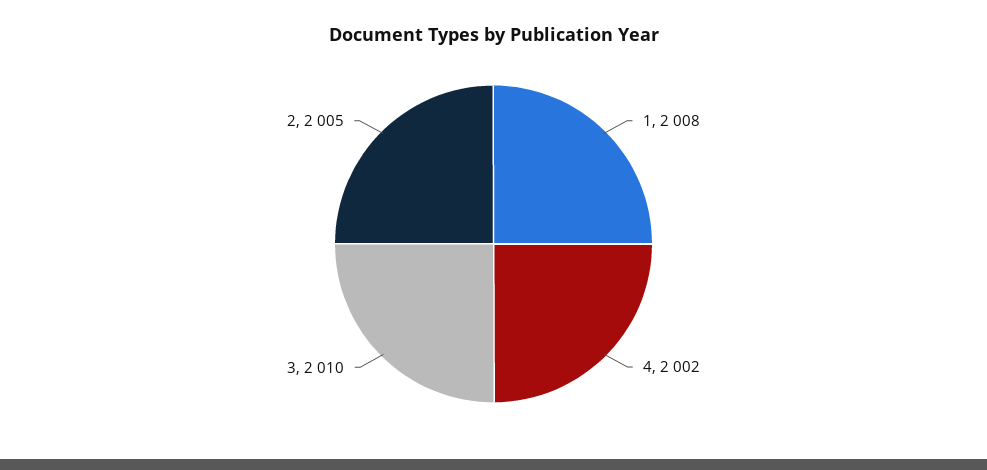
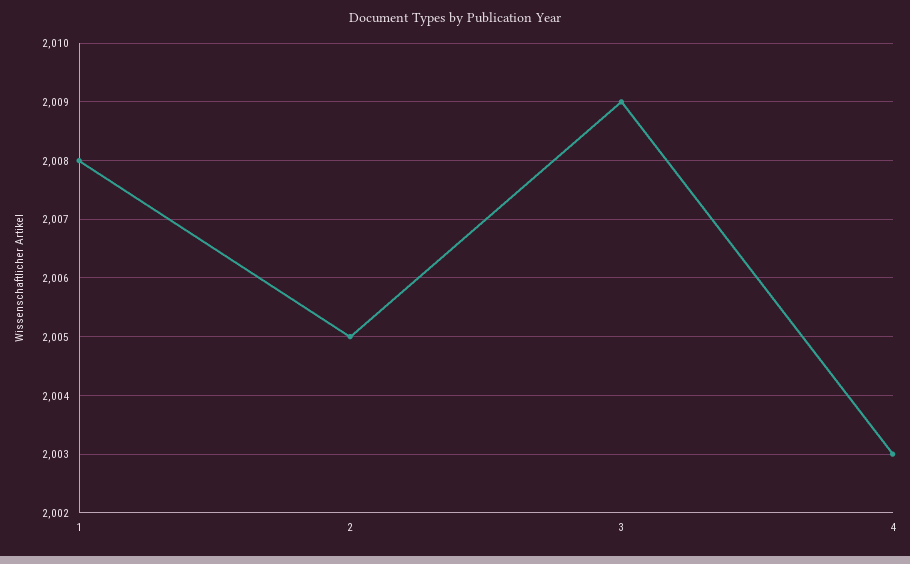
  {
    "1": 2008,
-   "4": 2002,
+   "4": 2003,
-   "3": 2010,
+   "3": 2009,
    "2": 2005
  }

